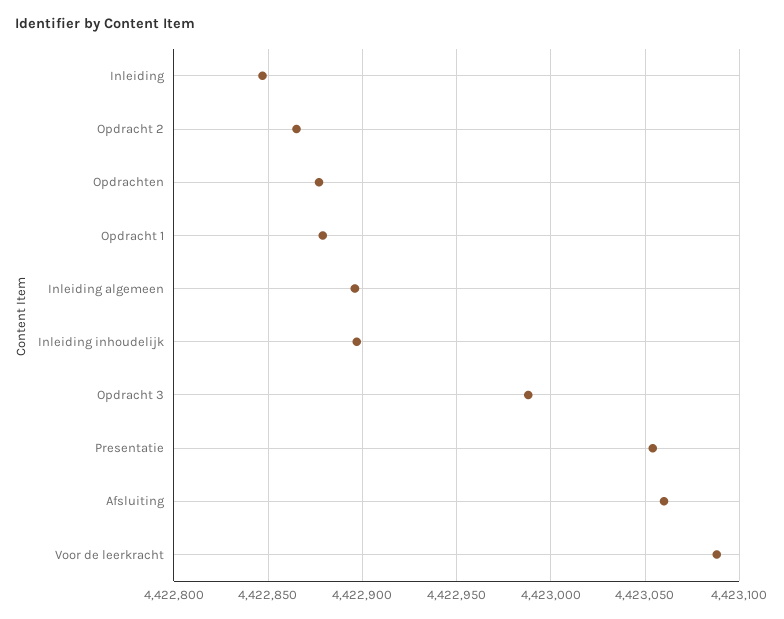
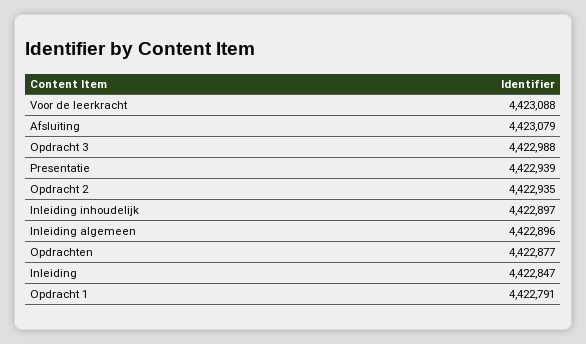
  {
    "Inleiding": 4422847,
-   "Opdracht 2": 4422865,
+   "Opdracht 2": 4422935,
    "Opdrachten": 4422877,
-   "Opdracht 1": 4422880,
+   "Opdracht 1": 4422791,
    "Inleiding algemeen": 4422896,
    "Inleiding inhoudelijk": 4422897,
    "Opdracht 3": 4422988,
-   "Presentatie": 4423055,
+   "Presentatie": 4422939,
-   "Afsluiting": 4423060,
+   "Afsluiting": 4423079,
    "Voor de leerkracht": 4423088
  }

